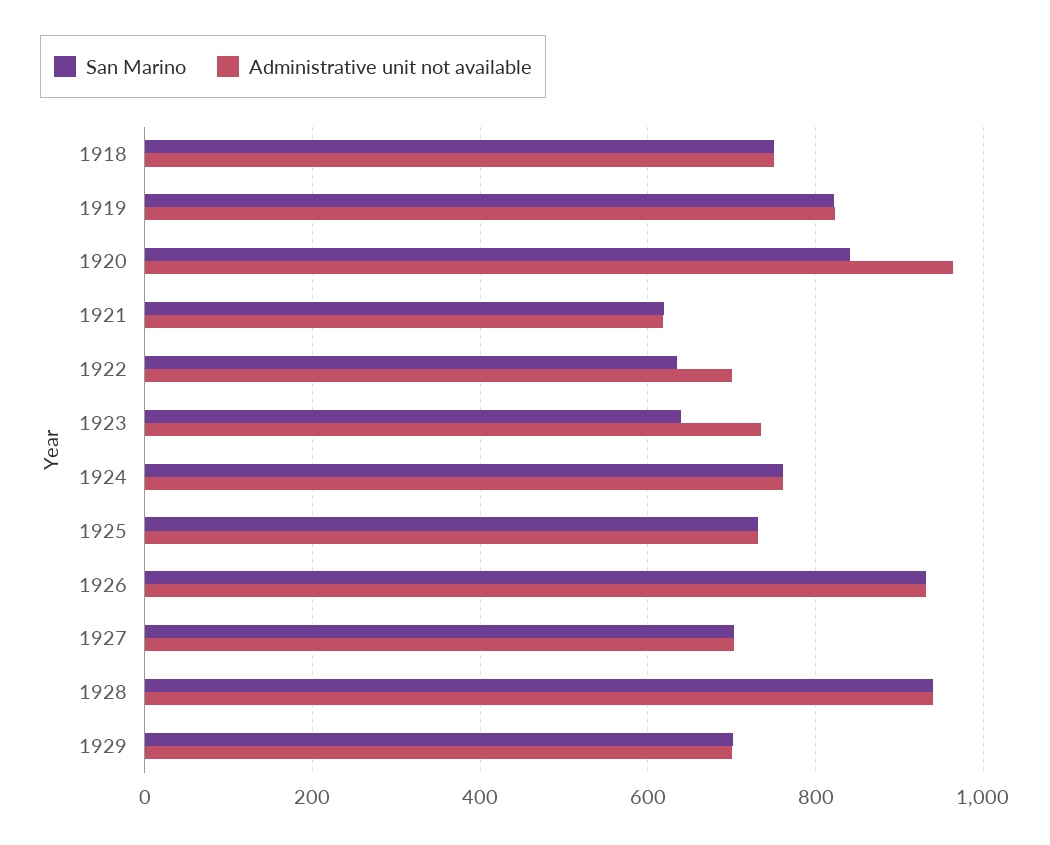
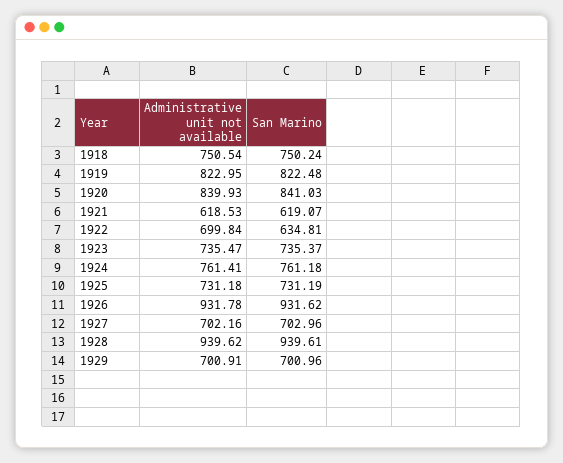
  {
    "San Marino": {
      "1918": 750.24,
      "1919": 822.48,
      "1920": 841.03,
      "1921": 619.07,
      "1922": 634.81,
-     "1923": 640,
+     "1923": 735.37,
      "1924": 761.18,
      "1925": 731.19,
      "1926": 931.62,
      "1927": 702.96,
      "1928": 939.61,
      "1929": 700.96
    },
    "Administrative unit not available": {
      "1918": 750.54,
      "1919": 822.95,
-     "1920": 960,
+     "1920": 839.93,
      "1921": 618.53,
      "1922": 699.84,
      "1923": 735.47,
      "1924": 761.41,
      "1925": 731.18,
      "1926": 931.78,
      "1927": 702.16,
      "1928": 939.62,
      "1929": 700.91
    }
  }

